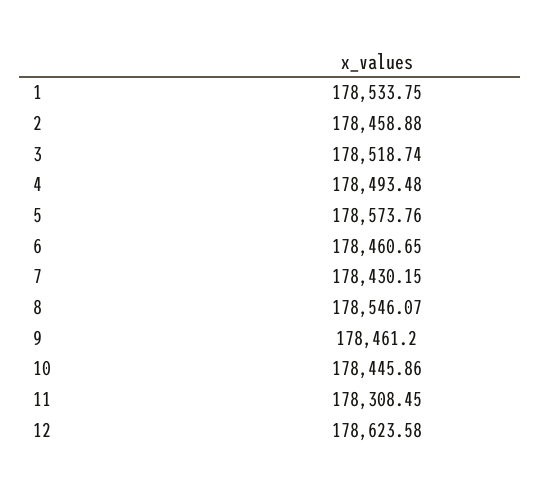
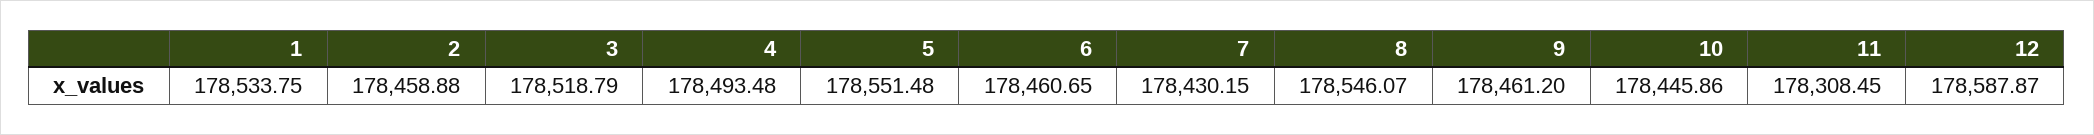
  {
    "1": 178533.75,
    "2": 178458.88,
-   "3": 178518.74,
+   "3": 178518.79,
    "4": 178493.48,
-   "5": 178573.76,
+   "5": 178551.48,
    "6": 178460.65,
    "7": 178430.15,
    "8": 178546.07,
    "9": 178461.2,
    "10": 178445.86,
    "11": 178308.45,
-   "12": 178623.58
+   "12": 178587.87
  }

